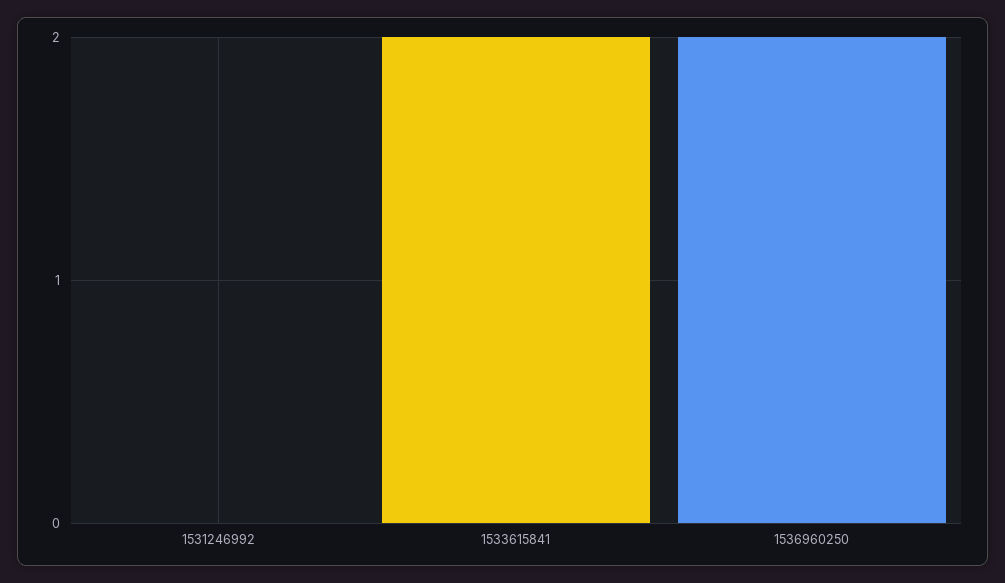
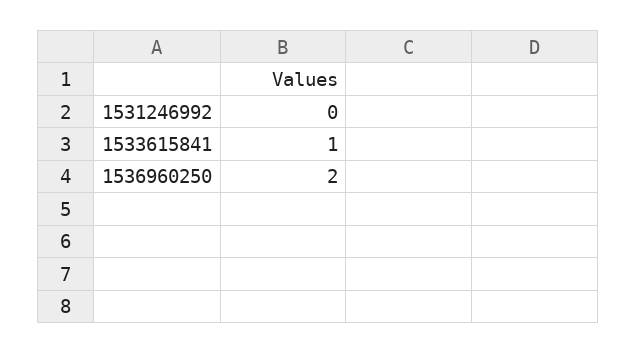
  {
    "1531246992": 0,
-   "1533615841": 2,
+   "1533615841": 1,
    "1536960250": 2
  }

